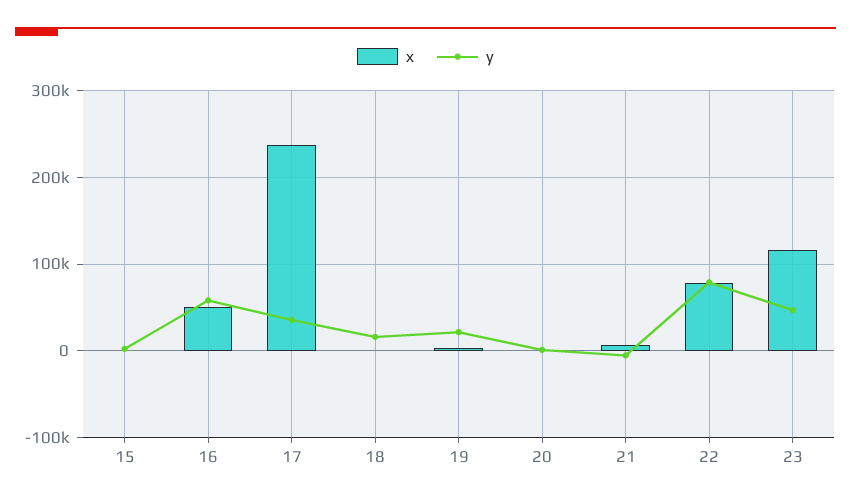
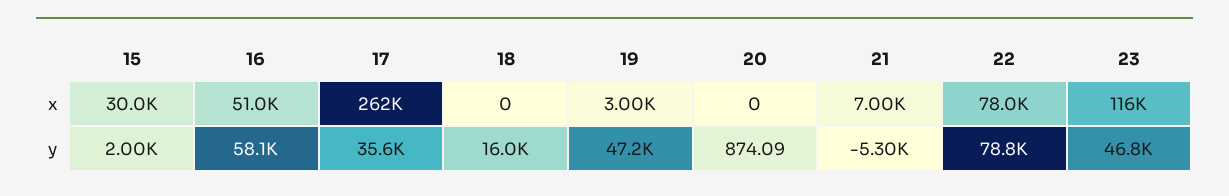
  {
    "x": {
-     "15": 0,
+     "15": 30000,
      "16": 51000,
-     "17": 240000,
+     "17": 262000,
      "18": 0,
      "19": 3000,
      "20": 0,
      "21": 7000,
      "22": 78000,
      "23": 116000
    },
    "y": {
      "15": 2000,
      "16": 58100,
      "17": 35600,
      "18": 16000,
-     "19": 20000,
+     "19": 47200,
      "20": 874.09,
      "21": -5300,
      "22": 78800,
      "23": 46800
    }
  }

